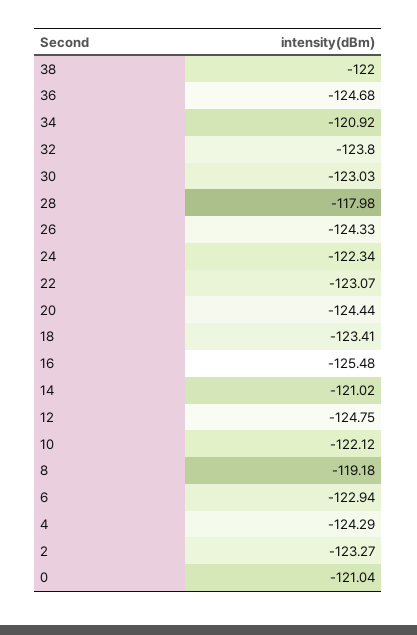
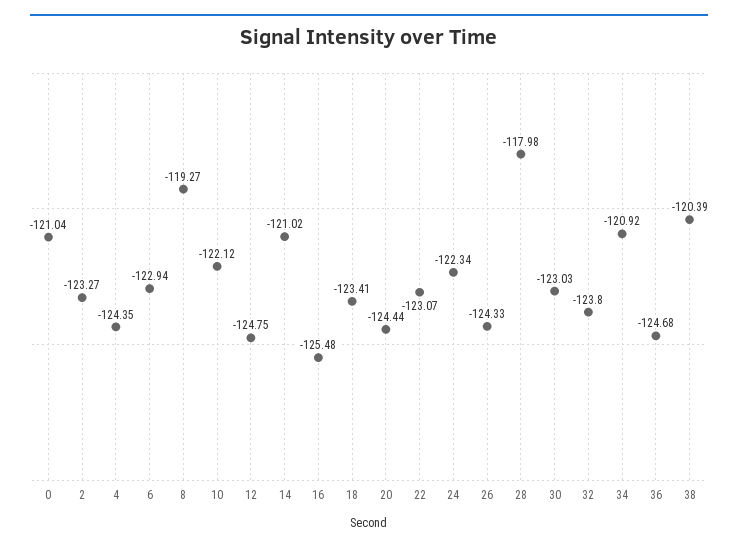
  {
-   "38": -122,
+   "38": -120.39,
    "36": -124.68,
    "34": -120.92,
    "32": -123.8,
    "30": -123.03,
    "28": -117.98,
    "26": -124.33,
    "24": -122.34,
    "22": -123.07,
    "20": -124.44,
    "18": -123.41,
    "16": -125.48,
    "14": -121.02,
    "12": -124.75,
    "10": -122.12,
-   "8": -119.18,
+   "8": -119.27,
    "6": -122.94,
-   "4": -124.29,
+   "4": -124.35,
    "2": -123.27,
    "0": -121.04
  }

